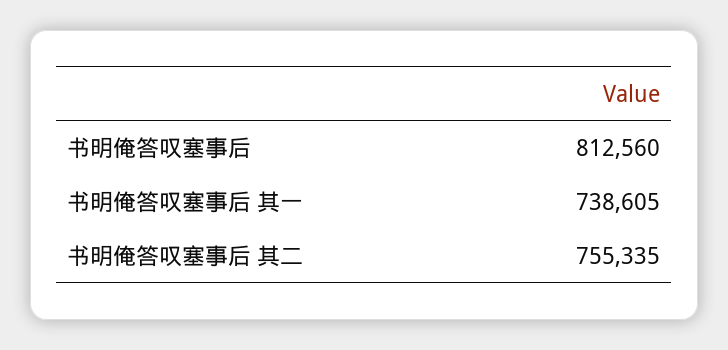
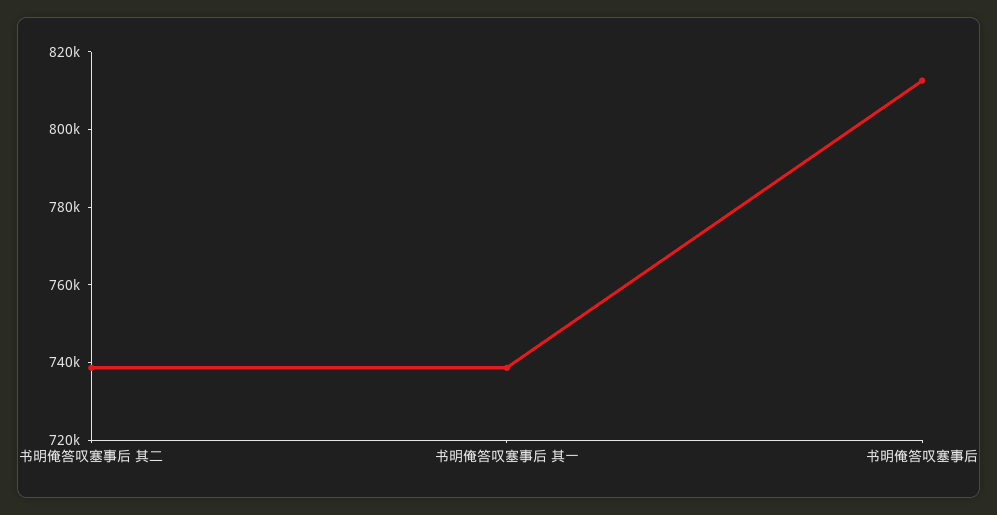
  {
    "书明俺答叹塞事后": 812560,
    "书明俺答叹塞事后 其一": 738605,
-   "书明俺答叹塞事后 其二": 755335
+   "书明俺答叹塞事后 其二": 740000
  }

